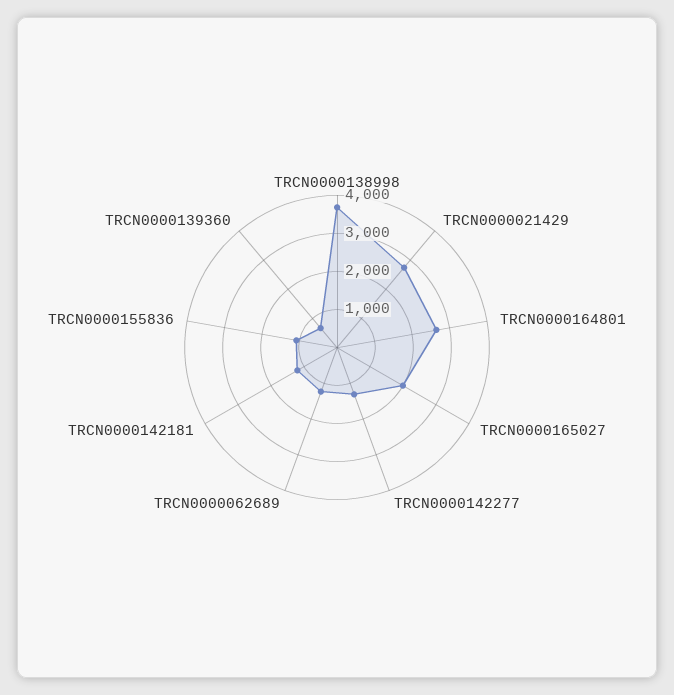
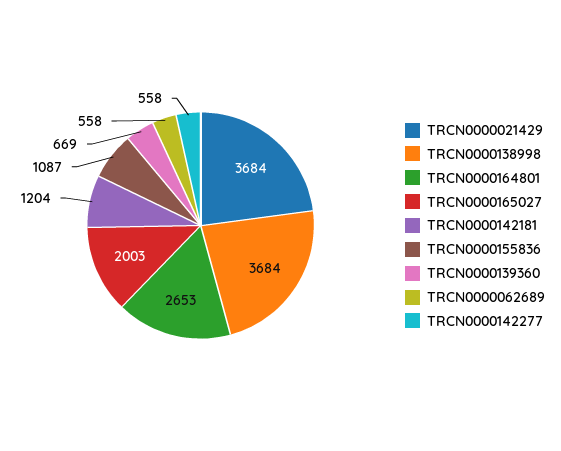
  {
    "TRCN0000138998": 3684,
-   "TRCN0000021429": 2750,
+   "TRCN0000021429": 3684,
    "TRCN0000164801": 2653,
    "TRCN0000165027": 2003,
-   "TRCN0000142277": 1250,
+   "TRCN0000142277": 558,
-   "TRCN0000062689": 1250,
+   "TRCN0000062689": 558,
    "TRCN0000142181": 1204,
    "TRCN0000155836": 1087,
    "TRCN0000139360": 669
  }

